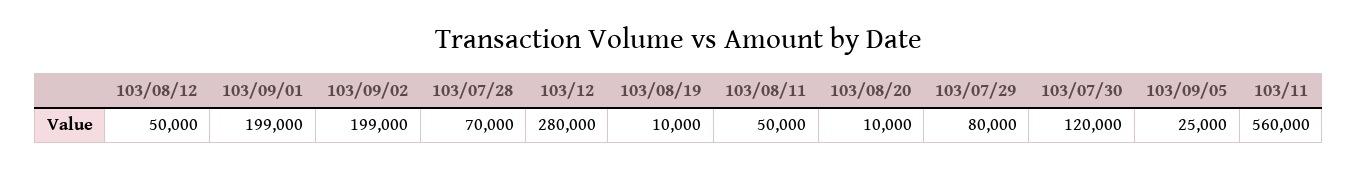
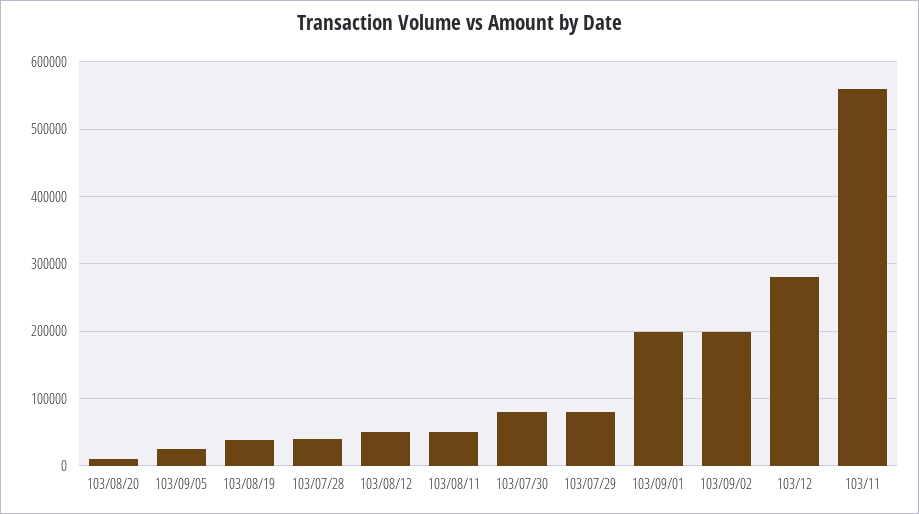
  {
    "103/08/12": 50000,
    "103/09/01": 199000,
    "103/09/02": 199000,
-   "103/07/28": 70000,
+   "103/07/28": 40000,
    "103/12": 280000,
-   "103/08/19": 10000,
+   "103/08/19": 40000,
    "103/08/11": 50000,
    "103/08/20": 10000,
    "103/07/29": 80000,
-   "103/07/30": 120000,
+   "103/07/30": 80000,
    "103/09/05": 25000,
    "103/11": 560000
  }

